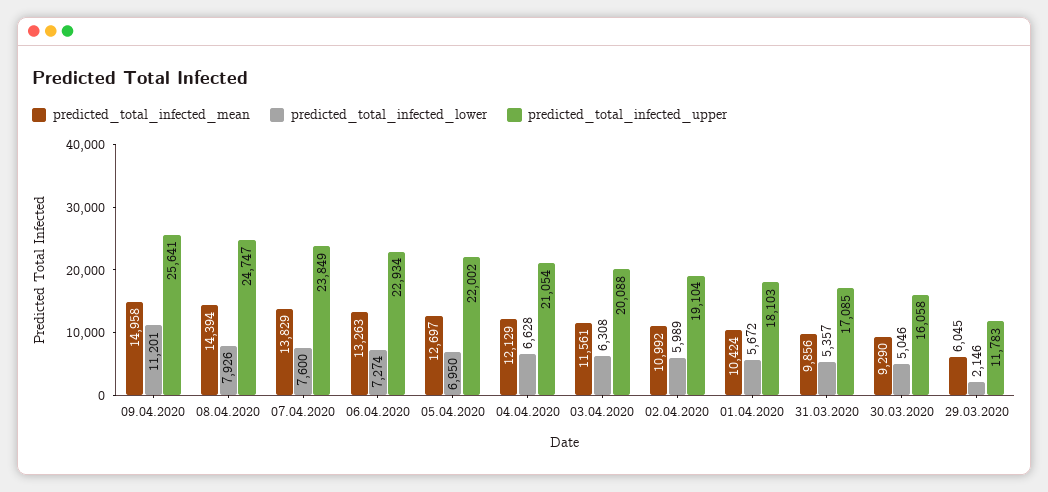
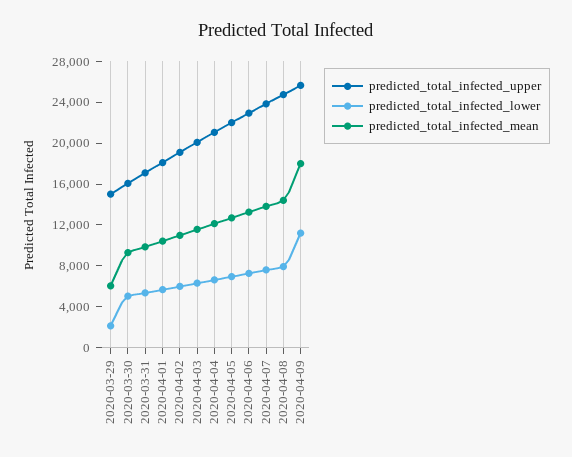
  {
    "predicted_total_infected_mean": {
-     "09.04.2020": 14958,
+     "09.04.2020": 18000,
      "08.04.2020": 14394,
      "07.04.2020": 13829,
      "06.04.2020": 13263,
      "05.04.2020": 12697,
      "04.04.2020": 12129,
      "03.04.2020": 11561,
      "02.04.2020": 10992,
      "01.04.2020": 10424,
      "31.03.2020": 9856,
      "30.03.2020": 9290,
      "29.03.2020": 6045
    },
    "predicted_total_infected_lower": {
      "09.04.2020": 11201,
      "08.04.2020": 7926,
      "07.04.2020": 7600,
      "06.04.2020": 7274,
      "05.04.2020": 6950,
      "04.04.2020": 6628,
      "03.04.2020": 6308,
      "02.04.2020": 5989,
      "01.04.2020": 5672,
      "31.03.2020": 5357,
      "30.03.2020": 5046,
      "29.03.2020": 2146
    },
    "predicted_total_infected_upper": {
      "09.04.2020": 25641,
      "08.04.2020": 24747,
      "07.04.2020": 23849,
      "06.04.2020": 22934,
      "05.04.2020": 22002,
      "04.04.2020": 21054,
      "03.04.2020": 20088,
      "02.04.2020": 19104,
      "01.04.2020": 18103,
      "31.03.2020": 17085,
      "30.03.2020": 16058,
-     "29.03.2020": 11783
+     "29.03.2020": 15000
    }
  }

